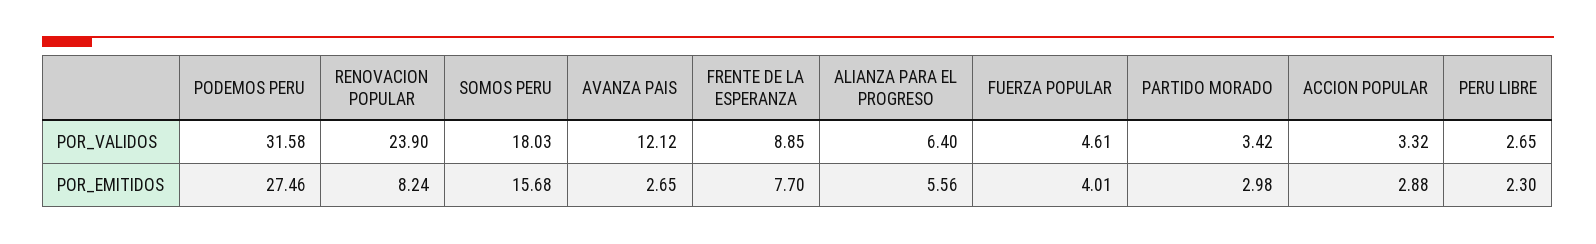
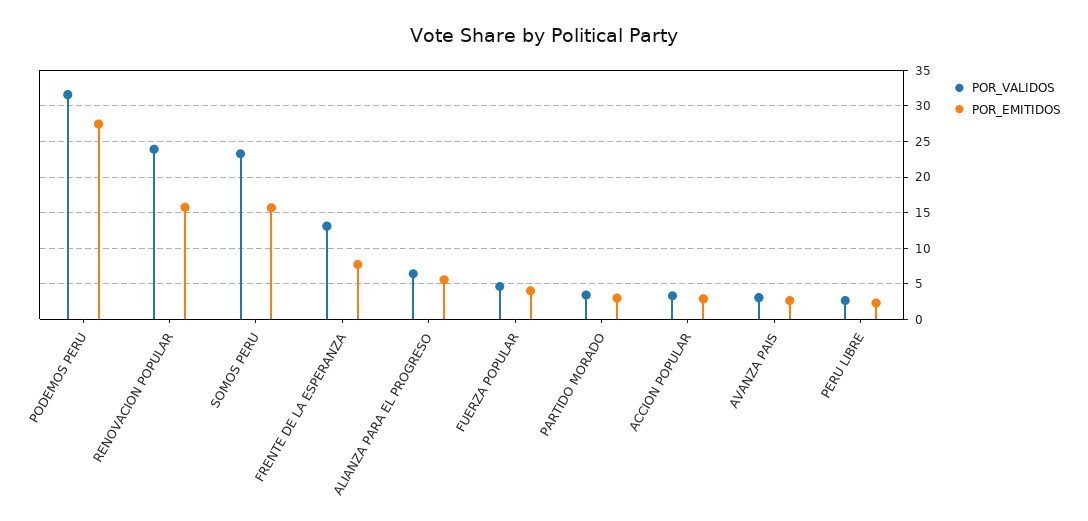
  {
    "POR_VALIDOS": {
      "PODEMOS PERU": 31.58,
      "RENOVACION POPULAR": 23.9,
-     "SOMOS PERU": 18.03,
+     "SOMOS PERU": 23,
-     "AVANZA PAIS": 12.12,
+     "AVANZA PAIS": 3,
-     "FRENTE DE LA ESPERANZA": 8.85,
+     "FRENTE DE LA ESPERANZA": 13,
      "ALIANZA PARA EL PROGRESO": 6.4,
      "FUERZA POPULAR": 4.61,
      "PARTIDO MORADO": 3.42,
      "ACCION POPULAR": 3.32,
      "PERU LIBRE": 2.65
    },
    "POR_EMITIDOS": {
      "PODEMOS PERU": 27.46,
-     "RENOVACION POPULAR": 8.24,
+     "RENOVACION POPULAR": 16,
      "SOMOS PERU": 15.68,
      "AVANZA PAIS": 2.65,
      "FRENTE DE LA ESPERANZA": 7.7,
      "ALIANZA PARA EL PROGRESO": 5.56,
      "FUERZA POPULAR": 4.01,
      "PARTIDO MORADO": 2.98,
      "ACCION POPULAR": 2.88,
      "PERU LIBRE": 2.3
    }
  }

